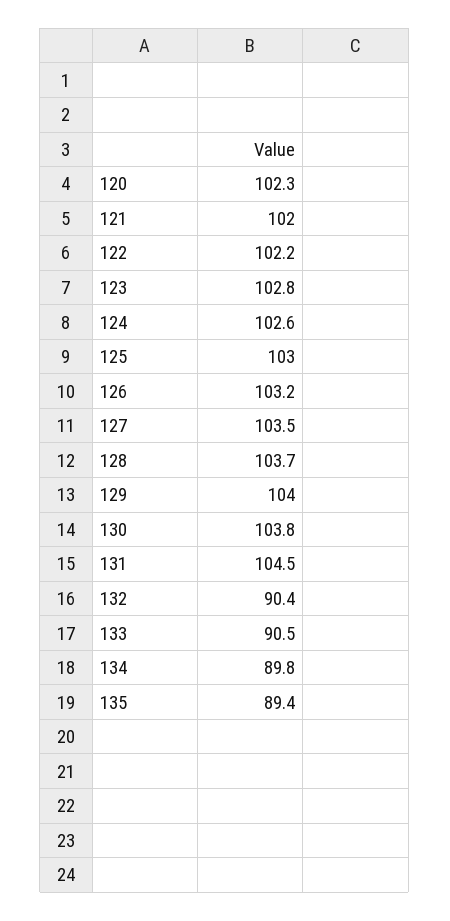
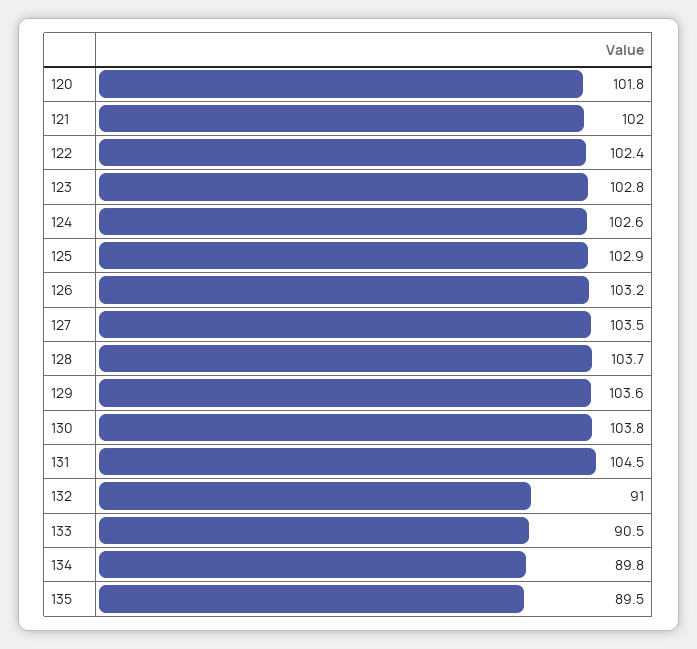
  {
-   "120": 102.3,
+   "120": 101.8,
    "121": 102,
-   "122": 102.2,
+   "122": 102.4,
    "123": 102.8,
    "124": 102.6,
-   "125": 103,
+   "125": 102.9,
    "126": 103.2,
    "127": 103.5,
    "128": 103.7,
-   "129": 104,
+   "129": 103.6,
    "130": 103.8,
    "131": 104.5,
-   "132": 90.4,
+   "132": 91,
    "133": 90.5,
    "134": 89.8,
-   "135": 89.4
+   "135": 89.5
  }

